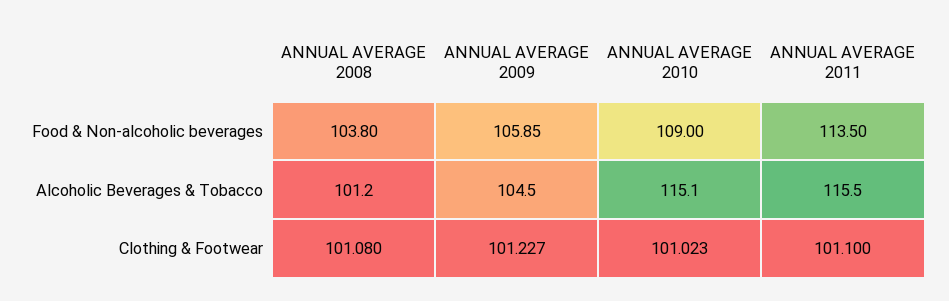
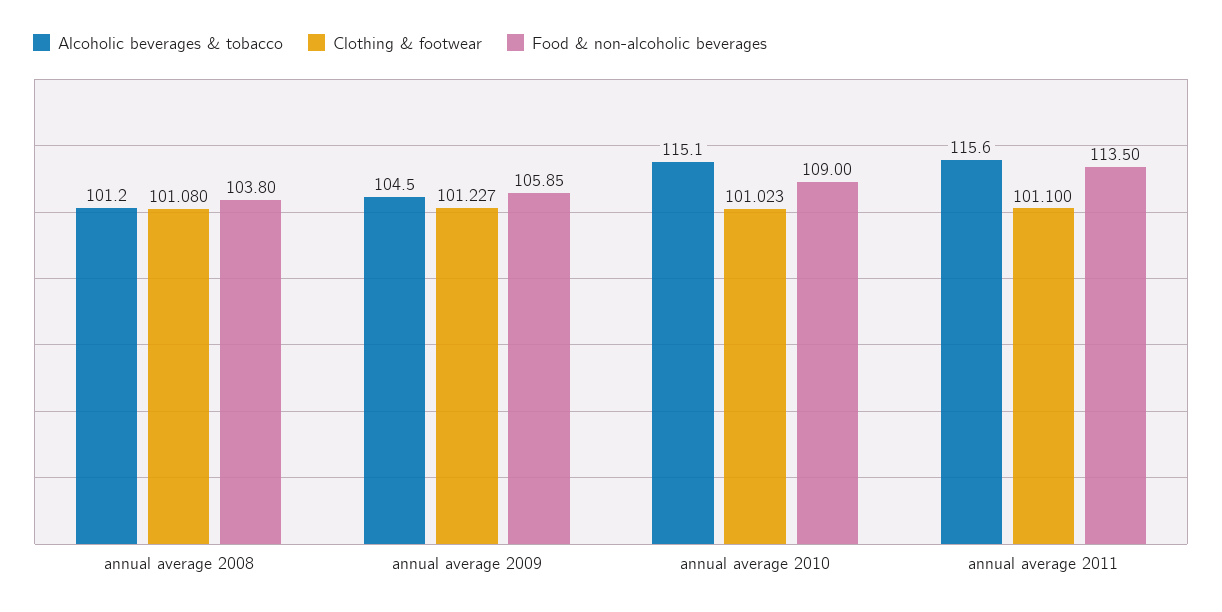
  {
    "Food & Non-alcoholic beverages": {
      "ANNUAL AVERAGE 2008": 103.8,
      "ANNUAL AVERAGE 2009": 105.85,
      "ANNUAL AVERAGE 2010": 109,
      "ANNUAL AVERAGE 2011": 113.5
    },
    "Alcoholic Beverages & Tobacco": {
      "ANNUAL AVERAGE 2008": 101.2,
      "ANNUAL AVERAGE 2009": 104.5,
      "ANNUAL AVERAGE 2010": 115.1,
-     "ANNUAL AVERAGE 2011": 115.5
+     "ANNUAL AVERAGE 2011": 115.6
    },
    "Clothing & Footwear": {
      "ANNUAL AVERAGE 2008": 101.08,
      "ANNUAL AVERAGE 2009": 101.227,
      "ANNUAL AVERAGE 2010": 101.023,
      "ANNUAL AVERAGE 2011": 101.1
    }
  }

